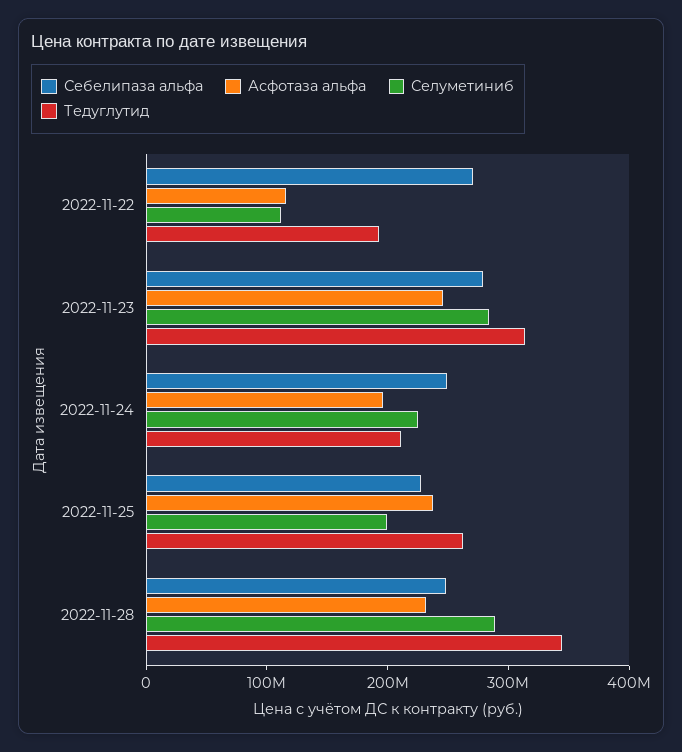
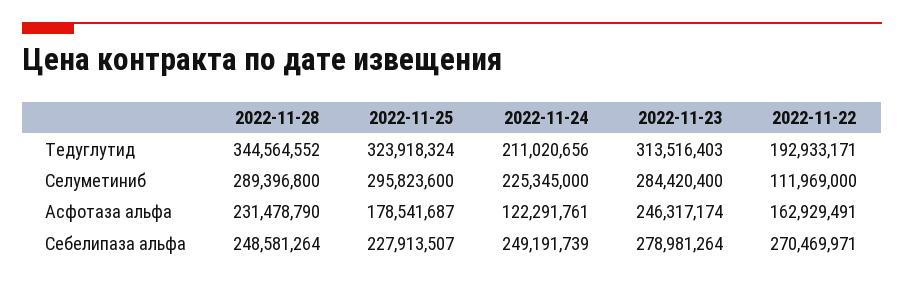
  {
    "Себелипаза альфа": {
      "2022-11-22": 270469971,
      "2022-11-23": 278981264,
      "2022-11-24": 249191739,
      "2022-11-25": 227913507,
      "2022-11-28": 248581264
    },
    "Асфотаза альфа": {
-     "2022-11-22": 120000000,
+     "2022-11-22": 162929491,
      "2022-11-23": 246317174,
-     "2022-11-24": 200000000,
+     "2022-11-24": 122291761,
-     "2022-11-25": 240000000,
+     "2022-11-25": 178541687,
      "2022-11-28": 231478790
    },
    "Селуметиниб": {
      "2022-11-22": 111969000,
      "2022-11-23": 284420400,
      "2022-11-24": 225345000,
-     "2022-11-25": 200000000,
+     "2022-11-25": 295823600,
      "2022-11-28": 289396800
    },
    "Тедуглутид": {
      "2022-11-22": 192933171,
      "2022-11-23": 313516403,
      "2022-11-24": 211020656,
-     "2022-11-25": 260000000,
+     "2022-11-25": 323918324,
      "2022-11-28": 344564552
    }
  }

